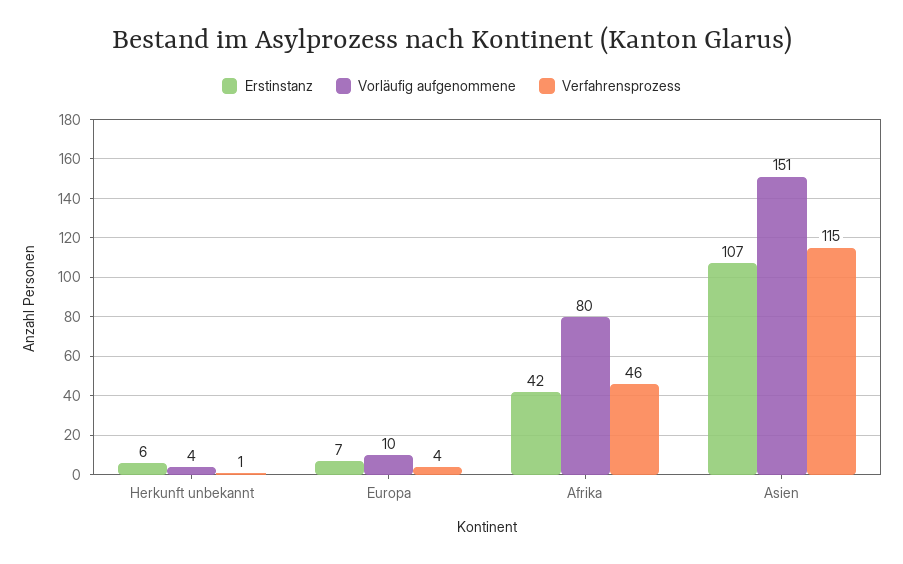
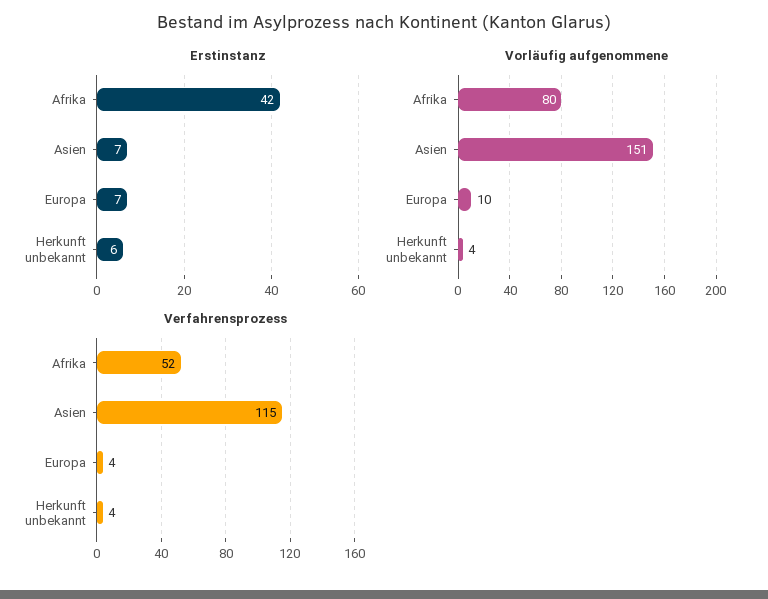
  {
    "Erstinstanz": {
      "Herkunft unbekannt": 6,
      "Europa": 7,
      "Afrika": 42,
-     "Asien": 107
+     "Asien": 7
    },
    "Vorläufig aufgenommene": {
      "Herkunft unbekannt": 4,
      "Europa": 10,
      "Afrika": 80,
      "Asien": 151
    },
    "Verfahrensprozess": {
-     "Herkunft unbekannt": 1,
+     "Herkunft unbekannt": 4,
      "Europa": 4,
-     "Afrika": 46,
+     "Afrika": 52,
      "Asien": 115
    }
  }

